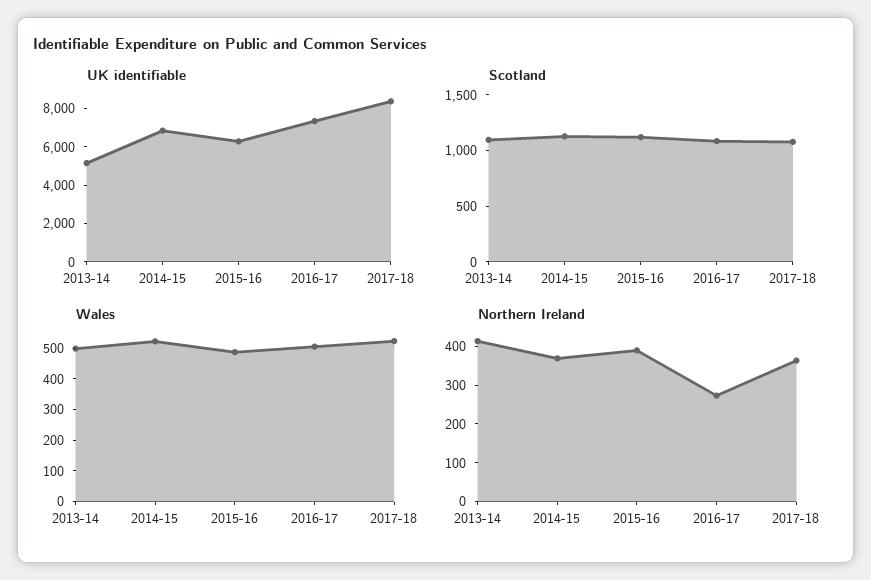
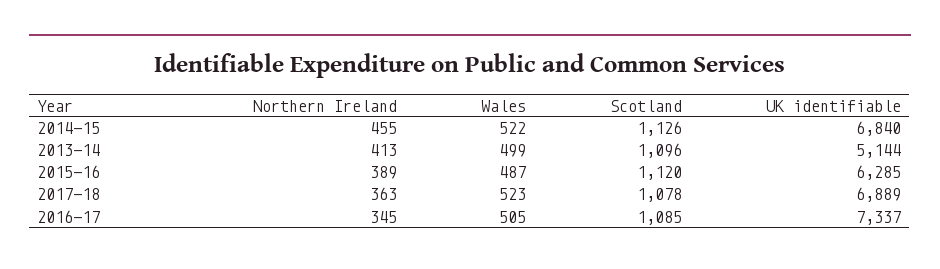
  {
    "UK identifiable": {
      "2013-14": 5144,
      "2014-15": 6840,
      "2015-16": 6285,
      "2016-17": 7337,
-     "2017-18": 8500
+     "2017-18": 6889
    },
    "Scotland": {
      "2013-14": 1096,
      "2014-15": 1126,
      "2015-16": 1120,
      "2016-17": 1085,
      "2017-18": 1078
    },
    "Wales": {
      "2013-14": 499,
      "2014-15": 522,
      "2015-16": 487,
      "2016-17": 505,
      "2017-18": 523
    },
    "Northern Ireland": {
      "2013-14": 413,
-     "2014-15": 375,
+     "2014-15": 455,
      "2015-16": 389,
-     "2016-17": 275,
+     "2016-17": 345,
      "2017-18": 363
    }
  }

